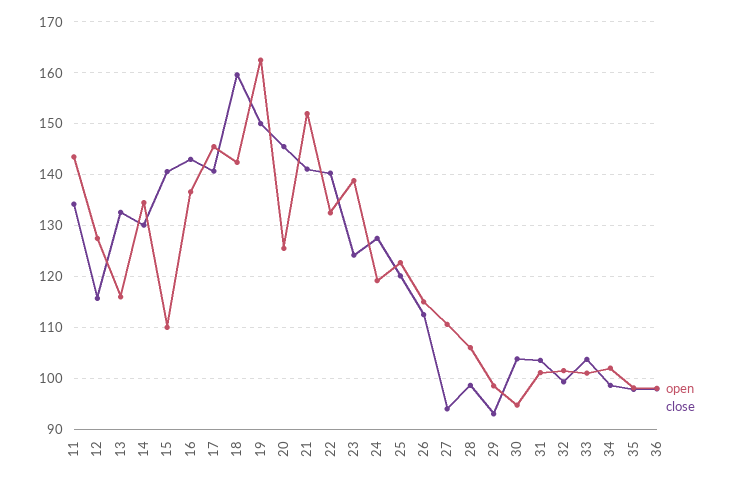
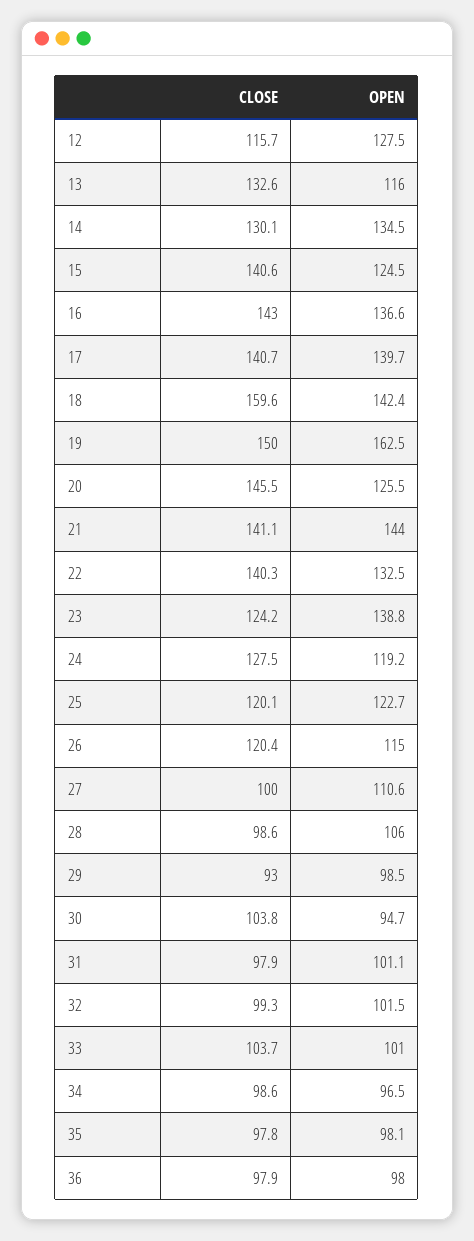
  {
    "open": {
-     "11": 144,
      "12": 127.5,
      "13": 116,
      "14": 134.5,
-     "15": 110,
+     "15": 124.5,
      "16": 136.6,
-     "17": 146,
+     "17": 139.7,
      "18": 142.4,
      "19": 162.5,
      "20": 125.5,
-     "21": 152,
+     "21": 144,
      "22": 132.5,
      "23": 138.8,
      "24": 119.2,
      "25": 122.7,
      "26": 115,
      "27": 110.6,
      "28": 106,
      "29": 98.5,
      "30": 94.7,
      "31": 101.1,
      "32": 101.5,
      "33": 101,
-     "34": 102,
+     "34": 96.5,
      "35": 98.1,
      "36": 98
    },
    "close": {
-     "11": 134,
      "12": 115.7,
      "13": 132.6,
      "14": 130.1,
      "15": 140.6,
      "16": 143,
      "17": 140.7,
      "18": 159.6,
      "19": 150,
      "20": 145.5,
      "21": 141.1,
      "22": 140.3,
      "23": 124.2,
      "24": 127.5,
      "25": 120.1,
-     "26": 112,
+     "26": 120.4,
-     "27": 94,
+     "27": 100,
      "28": 98.6,
      "29": 93,
      "30": 103.8,
-     "31": 104,
+     "31": 97.9,
      "32": 99.3,
      "33": 103.7,
      "34": 98.6,
      "35": 97.8,
      "36": 97.9
    }
  }

